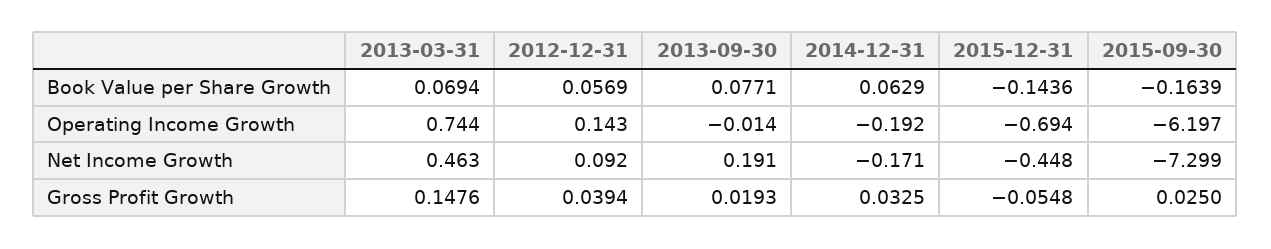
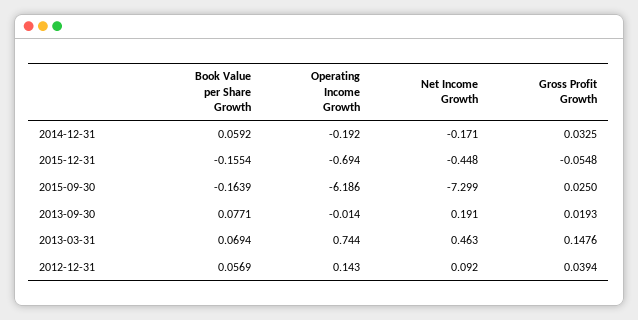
  {
    "2013-03-31": {
      "Book Value per Share Growth": 0.0694,
      "Operating Income Growth": 0.744,
      "Net Income Growth": 0.463,
      "Gross Profit Growth": 0.1476
    },
    "2012-12-31": {
      "Book Value per Share Growth": 0.0569,
      "Operating Income Growth": 0.143,
      "Net Income Growth": 0.092,
      "Gross Profit Growth": 0.0394
    },
    "2013-09-30": {
      "Book Value per Share Growth": 0.0771,
      "Operating Income Growth": -0.014,
      "Net Income Growth": 0.191,
      "Gross Profit Growth": 0.0193
    },
    "2014-12-31": {
-     "Book Value per Share Growth": 0.0629,
+     "Book Value per Share Growth": 0.0592,
      "Operating Income Growth": -0.192,
      "Net Income Growth": -0.171,
      "Gross Profit Growth": 0.0325
    },
    "2015-12-31": {
-     "Book Value per Share Growth": -0.1436,
+     "Book Value per Share Growth": -0.1554,
      "Operating Income Growth": -0.694,
      "Net Income Growth": -0.448,
      "Gross Profit Growth": -0.0548
    },
    "2015-09-30": {
      "Book Value per Share Growth": -0.1639,
-     "Operating Income Growth": -6.197,
+     "Operating Income Growth": -6.186,
      "Net Income Growth": -7.299,
      "Gross Profit Growth": 0.025
    }
  }

